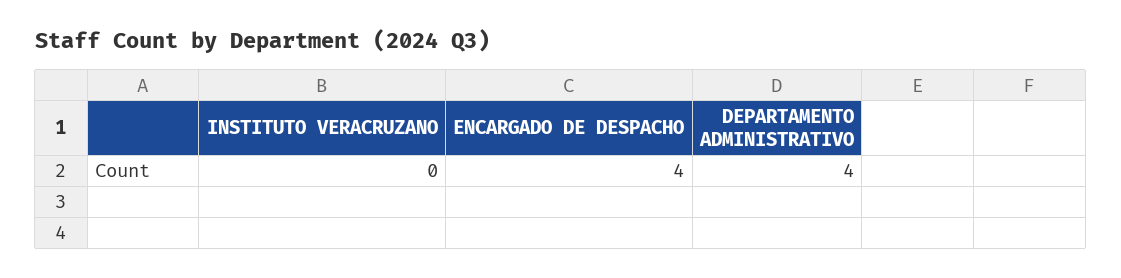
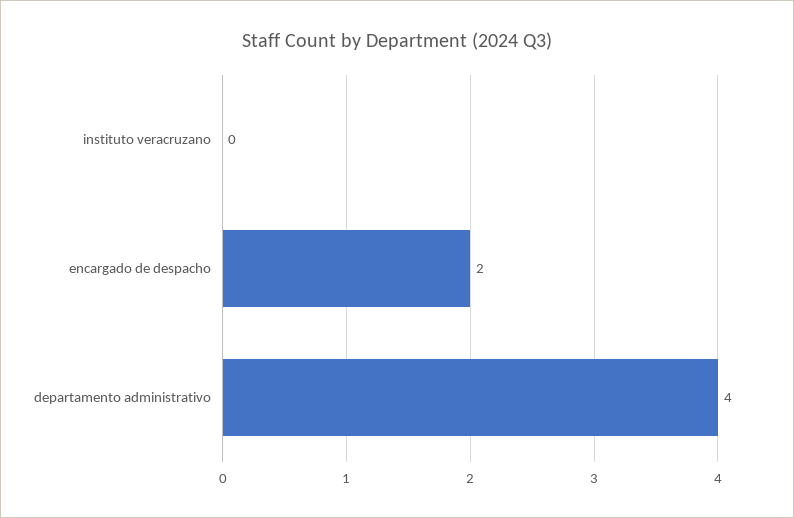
  {
    "INSTITUTO VERACRUZANO": 0,
-   "ENCARGADO DE DESPACHO": 4,
+   "ENCARGADO DE DESPACHO": 2,
    "DEPARTAMENTO ADMINISTRATIVO": 4
  }

